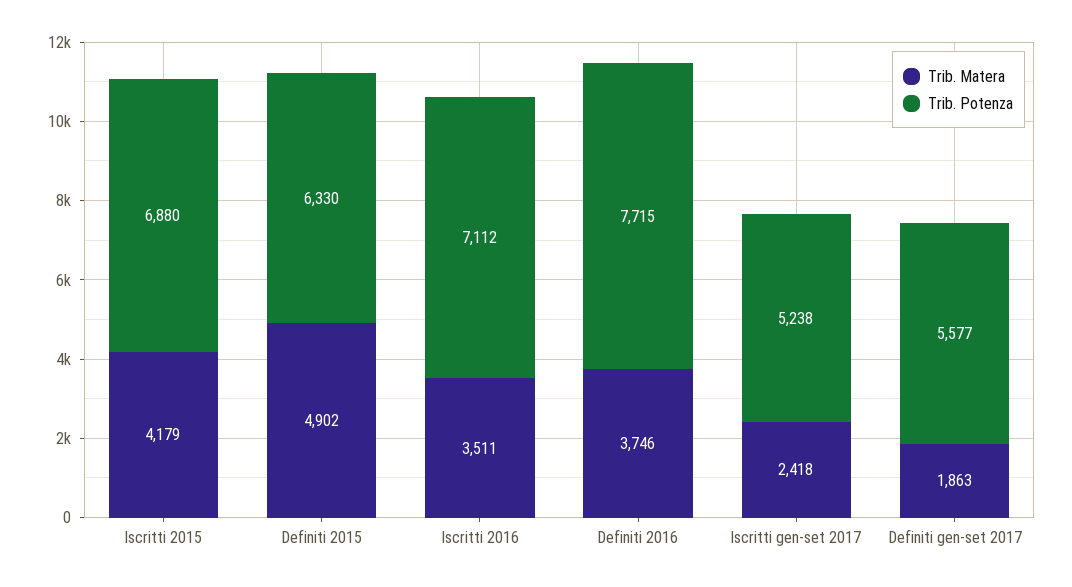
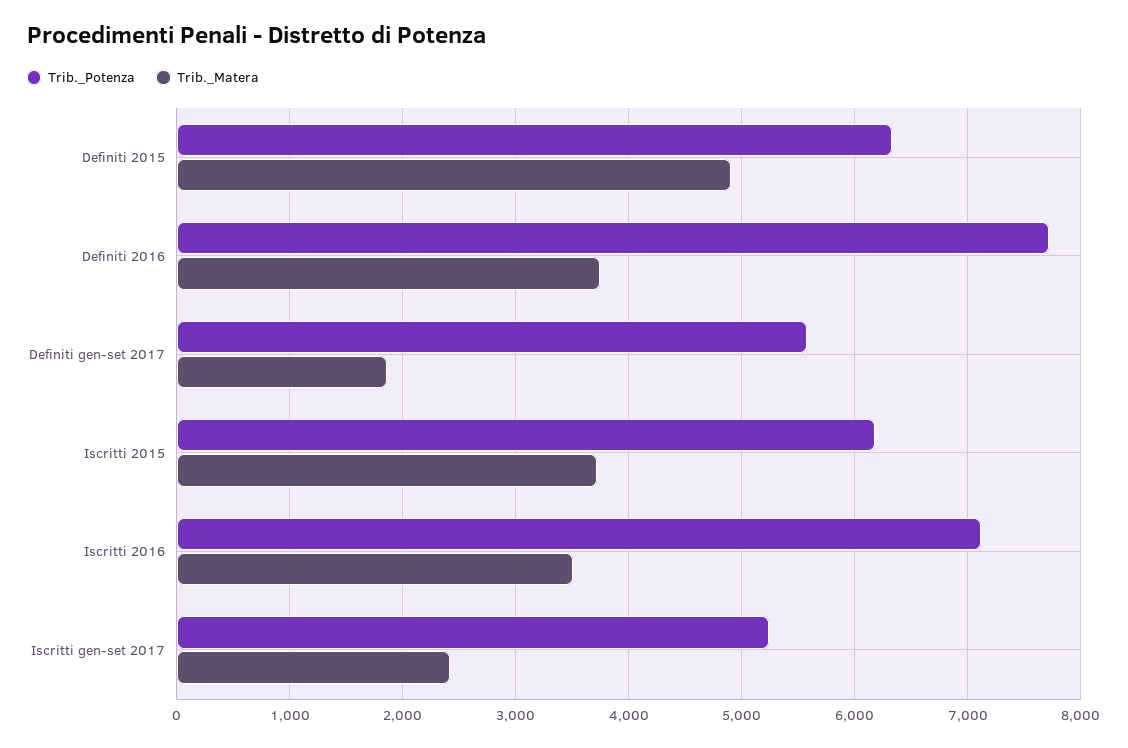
  {
    "Trib. Matera": {
-     "Iscritti 2015": 4179,
+     "Iscritti 2015": 3700,
      "Definiti 2015": 4902,
      "Iscritti 2016": 3511,
      "Definiti 2016": 3746,
      "Iscritti gen-set 2017": 2418,
      "Definiti gen-set 2017": 1863
    },
    "Trib. Potenza": {
-     "Iscritti 2015": 6880,
+     "Iscritti 2015": 6200,
      "Definiti 2015": 6330,
      "Iscritti 2016": 7112,
      "Definiti 2016": 7715,
      "Iscritti gen-set 2017": 5238,
      "Definiti gen-set 2017": 5577
    }
  }

